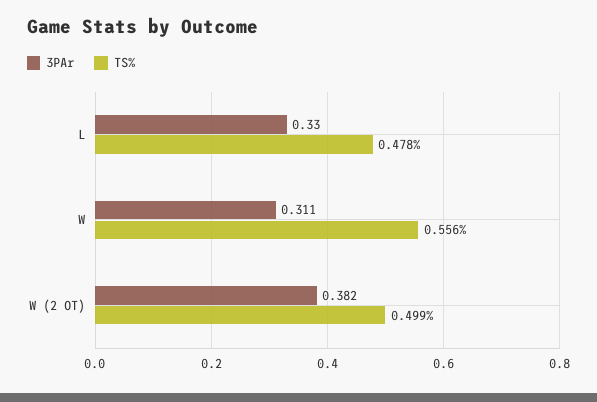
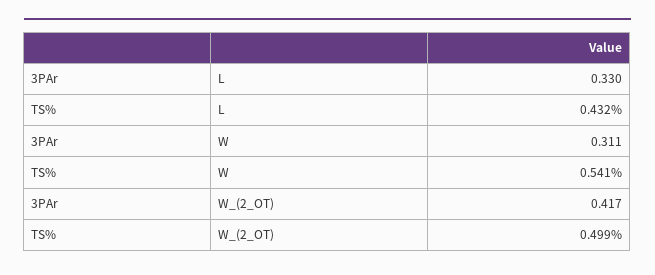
  {
    "3PAr": {
      "L": 0.33,
      "W": 0.311,
-     "W (2 OT)": 0.382
+     "W (2 OT)": 0.417
    },
    "TS%": {
-     "L": 0.478,
+     "L": 0.432,
-     "W": 0.556,
+     "W": 0.541,
      "W (2 OT)": 0.499
    }
  }

